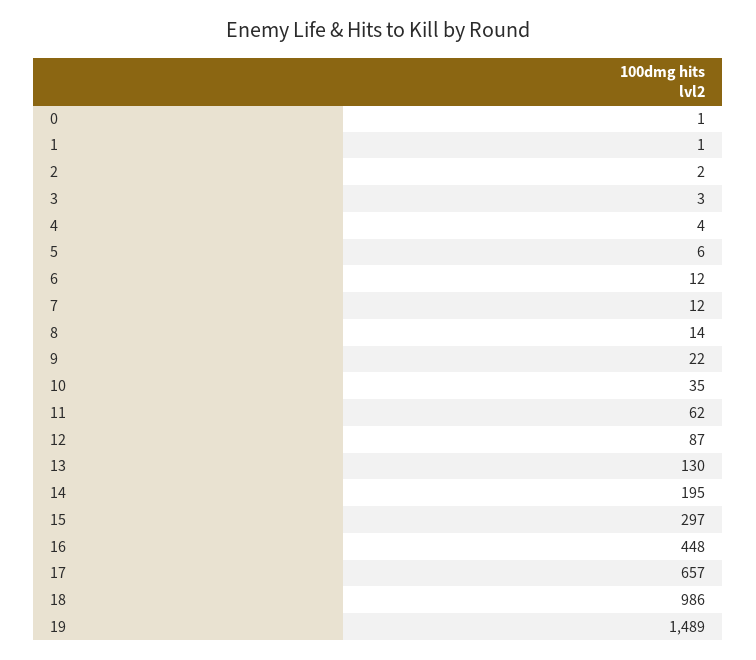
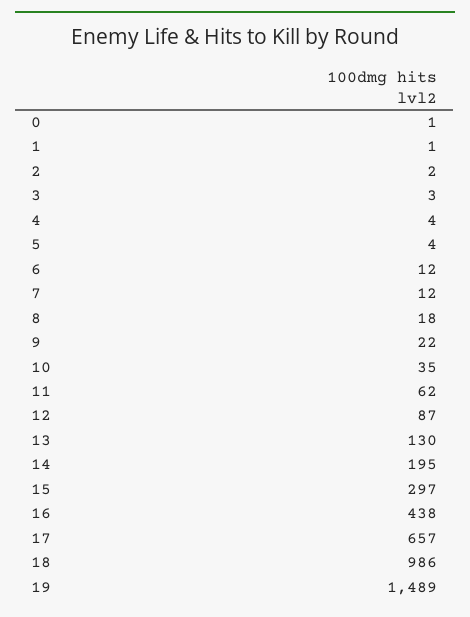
  {
    "0": 1,
    "1": 1,
    "2": 2,
    "3": 3,
    "4": 4,
-   "5": 6,
+   "5": 4,
    "6": 12,
    "7": 12,
-   "8": 14,
+   "8": 18,
    "9": 22,
    "10": 35,
    "11": 62,
    "12": 87,
    "13": 130,
    "14": 195,
    "15": 297,
-   "16": 448,
+   "16": 438,
    "17": 657,
    "18": 986,
    "19": 1489
  }

